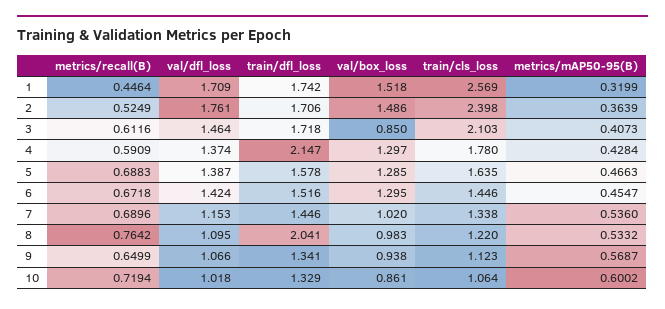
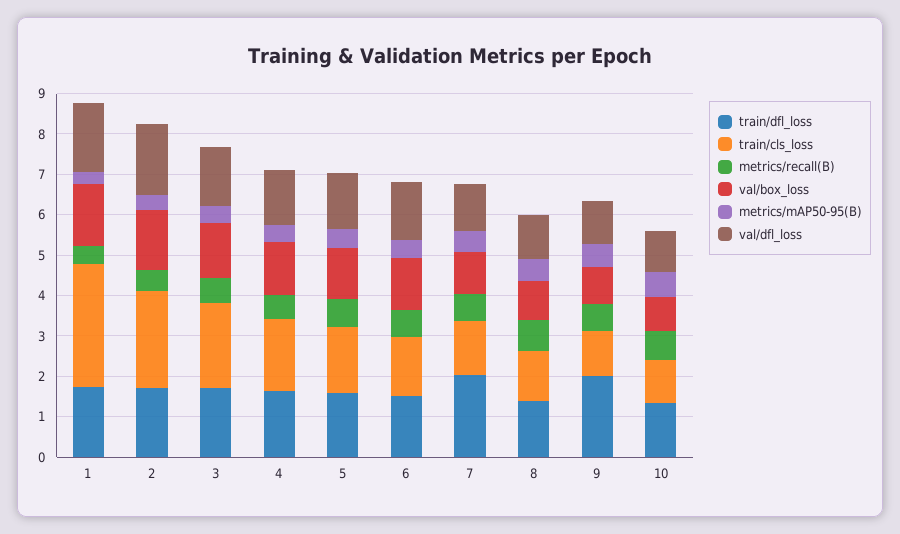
  {
    "metrics/recall(B)": {
      "1": 0.4464,
      "2": 0.5249,
      "3": 0.6116,
      "4": 0.5909,
      "5": 0.6883,
      "6": 0.6718,
      "7": 0.6896,
      "8": 0.7642,
      "9": 0.6499,
      "10": 0.7194
    },
    "val/dfl_loss": {
      "1": 1.709,
      "2": 1.761,
      "3": 1.464,
      "4": 1.374,
      "5": 1.387,
      "6": 1.424,
      "7": 1.153,
      "8": 1.095,
      "9": 1.066,
      "10": 1.018
    },
    "train/dfl_loss": {
      "1": 1.742,
      "2": 1.706,
      "3": 1.718,
-     "4": 2.147,
+     "4": 1.6,
      "5": 1.578,
      "6": 1.516,
-     "7": 1.446,
+     "7": 2,
-     "8": 2.041,
+     "8": 1.4,
-     "9": 1.341,
+     "9": 2,
      "10": 1.329
    },
    "val/box_loss": {
      "1": 1.518,
      "2": 1.486,
-     "3": 0.85,
+     "3": 1.4,
      "4": 1.297,
      "5": 1.285,
      "6": 1.295,
      "7": 1.02,
      "8": 0.983,
      "9": 0.938,
      "10": 0.861
    },
    "train/cls_loss": {
-     "1": 2.569,
+     "1": 3,
      "2": 2.398,
      "3": 2.103,
      "4": 1.78,
      "5": 1.635,
      "6": 1.446,
      "7": 1.338,
      "8": 1.22,
      "9": 1.123,
      "10": 1.064
    },
    "metrics/mAP50-95(B)": {
      "1": 0.3199,
      "2": 0.3639,
      "3": 0.4073,
      "4": 0.4284,
      "5": 0.4663,
      "6": 0.4547,
      "7": 0.536,
      "8": 0.5332,
      "9": 0.5687,
      "10": 0.6002
    }
  }

